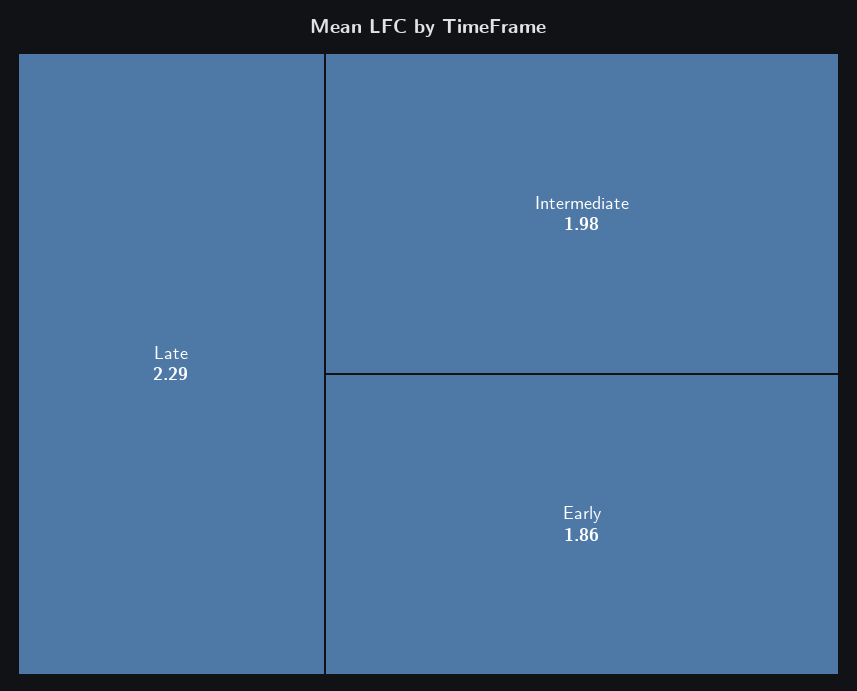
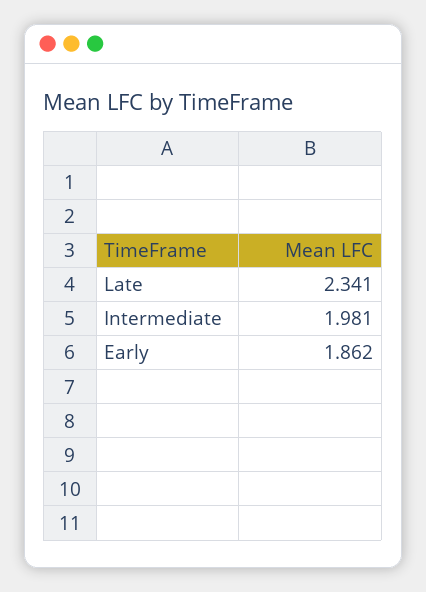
  {
-   "Late": 2.29,
+   "Late": 2.341,
    "Intermediate": 1.981,
    "Early": 1.862
  }

